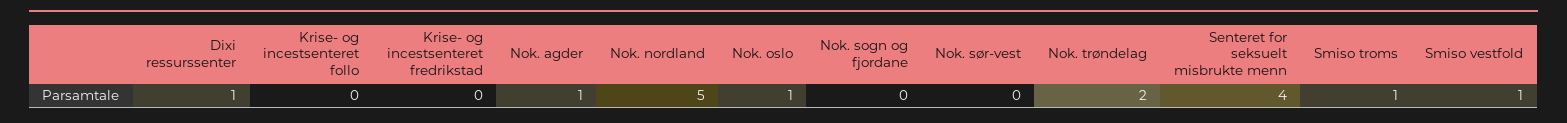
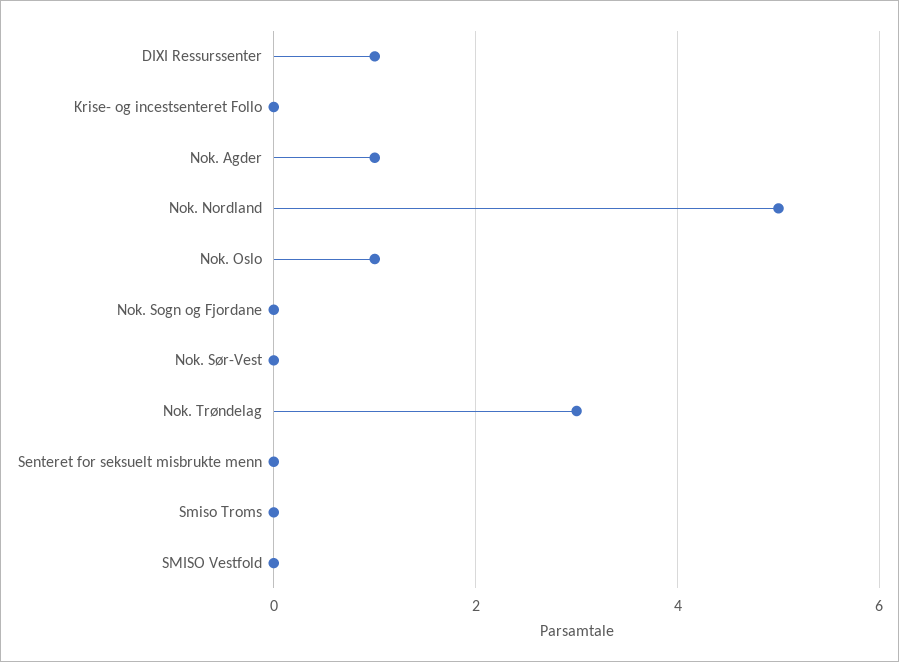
  {
    "Dixi ressurssenter": 1,
    "Krise- og incestsenteret follo": 0,
-   "Krise- og incestsenteret fredrikstad": 0,
    "Nok. agder": 1,
    "Nok. nordland": 5,
    "Nok. oslo": 1,
    "Nok. sogn og fjordane": 0,
    "Nok. sør-vest": 0,
-   "Nok. trøndelag": 2,
+   "Nok. trøndelag": 3,
-   "Senteret for seksuelt misbrukte menn": 4,
+   "Senteret for seksuelt misbrukte menn": 0,
-   "Smiso troms": 1,
+   "Smiso troms": 0,
-   "Smiso vestfold": 1
+   "Smiso vestfold": 0
  }

